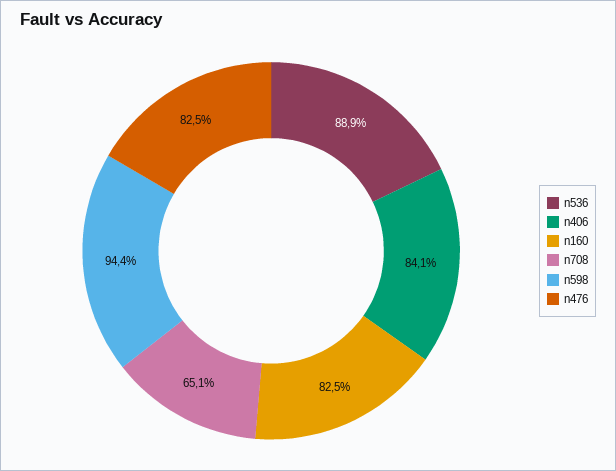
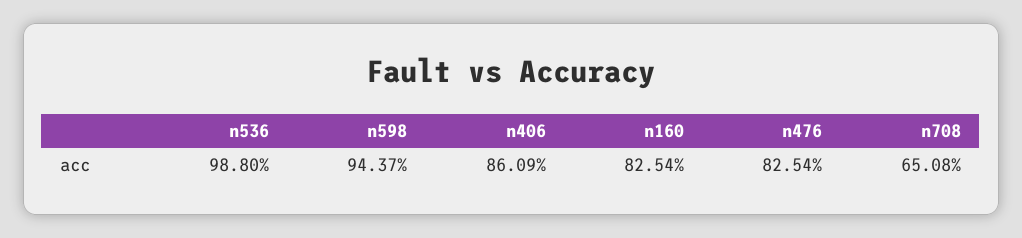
  {
-   "n536": 88.9,
+   "n536": 98.8,
-   "n406": 84.1,
+   "n406": 86.09,
    "n160": 82.54,
    "n708": 65.08,
    "n598": 94.37,
    "n476": 82.54
  }

